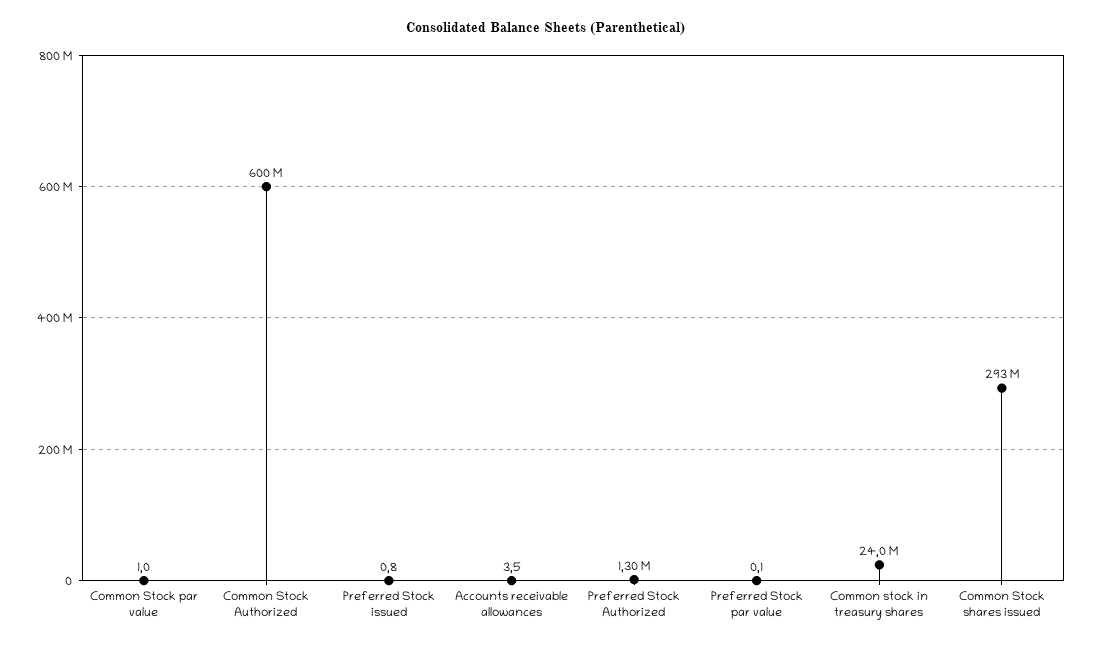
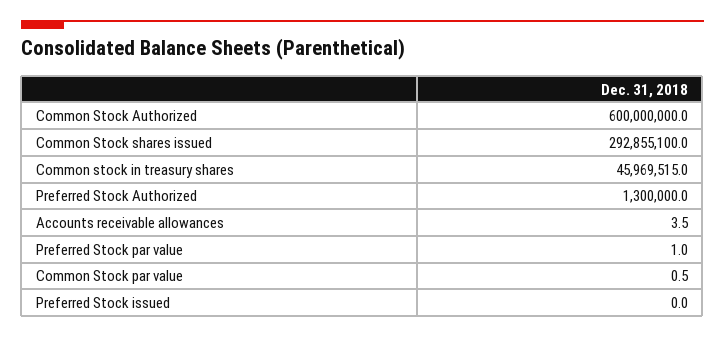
  {
-   "Common Stock par value": 1,
+   "Common Stock par value": 0.5,
    "Common Stock Authorized": 600000000,
-   "Preferred Stock issued": 0.8,
+   "Preferred Stock issued": 0,
    "Accounts receivable allowances": 3.5,
    "Preferred Stock Authorized": 1300000,
-   "Preferred Stock par value": 0.1,
+   "Preferred Stock par value": 1,
-   "Common stock in treasury shares": 24000000,
+   "Common stock in treasury shares": 45969515,
    "Common Stock shares issued": 292855100
  }

